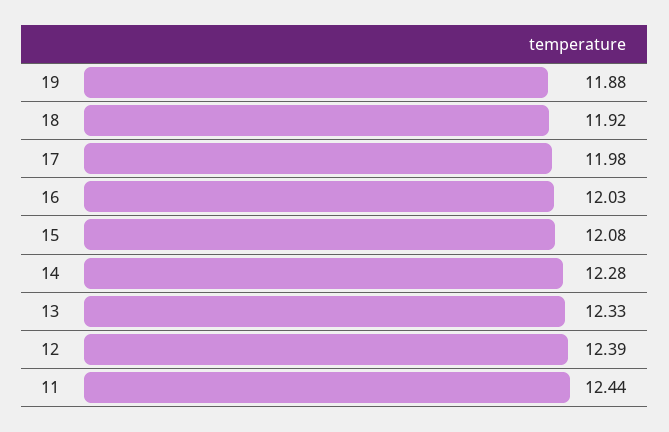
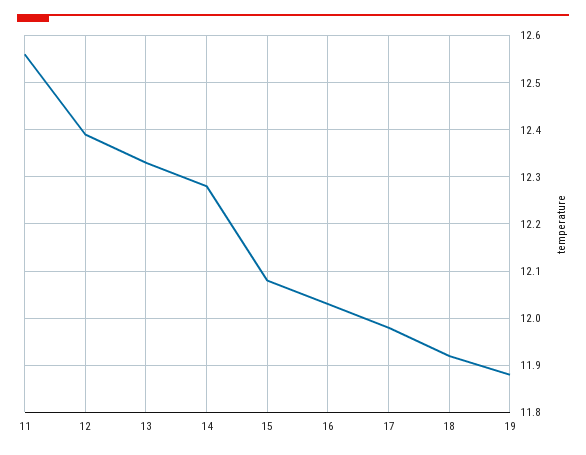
  {
    "19": 11.88,
    "18": 11.92,
    "17": 11.98,
    "16": 12.03,
    "15": 12.08,
    "14": 12.28,
    "13": 12.33,
    "12": 12.39,
-   "11": 12.44
+   "11": 12.55
  }

